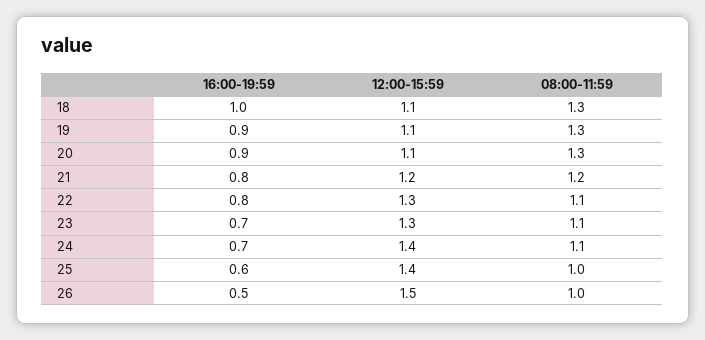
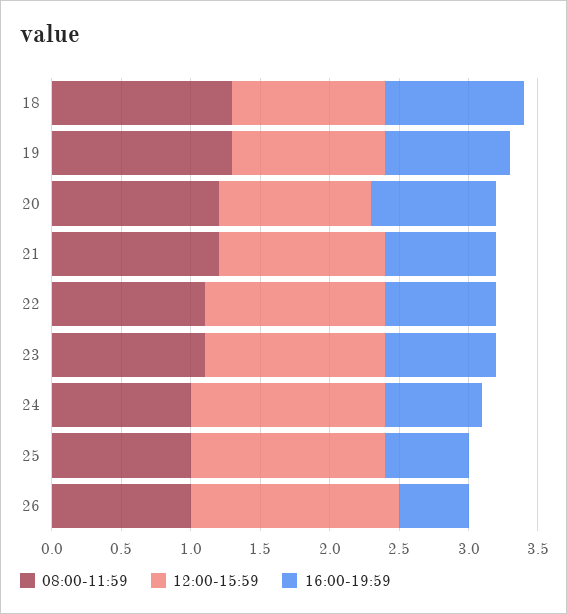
  {
    "16:00-19:59": {
      "18": 1,
      "19": 0.9,
      "20": 0.9,
      "21": 0.8,
      "22": 0.8,
-     "23": 0.7,
+     "23": 0.8,
      "24": 0.7,
      "25": 0.6,
      "26": 0.5
    },
    "12:00-15:59": {
      "18": 1.1,
      "19": 1.1,
      "20": 1.1,
      "21": 1.2,
      "22": 1.3,
      "23": 1.3,
      "24": 1.4,
      "25": 1.4,
      "26": 1.5
    },
    "08:00-11:59": {
      "18": 1.3,
      "19": 1.3,
-     "20": 1.3,
+     "20": 1.2,
      "21": 1.2,
      "22": 1.1,
      "23": 1.1,
-     "24": 1.1,
+     "24": 1,
      "25": 1,
      "26": 1
    }
  }

